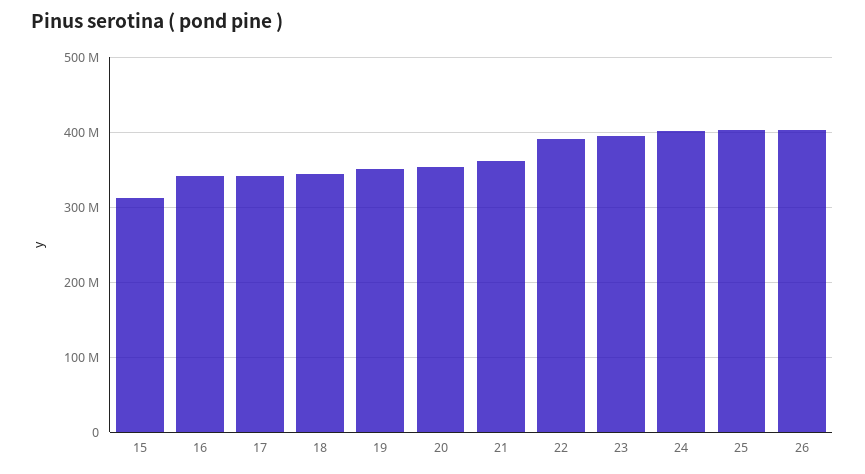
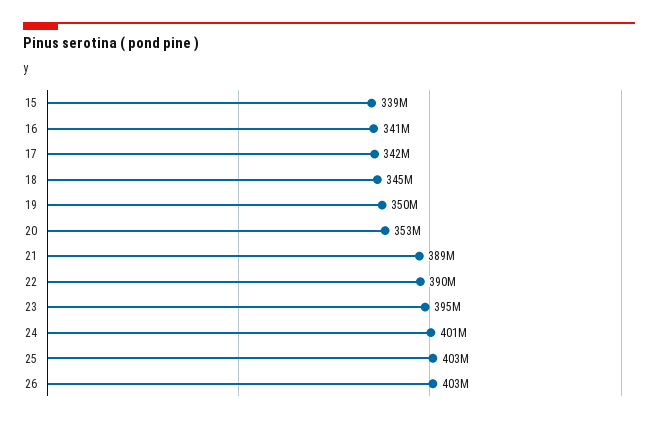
  {
-   "15": 310000000,
+   "15": 339000000,
    "16": 341000000,
    "17": 342000000,
    "18": 345000000,
    "19": 350000000,
    "20": 353000000,
-   "21": 360000000,
+   "21": 389000000,
    "22": 390000000,
    "23": 395000000,
    "24": 401000000,
    "25": 403000000,
    "26": 403000000
  }

